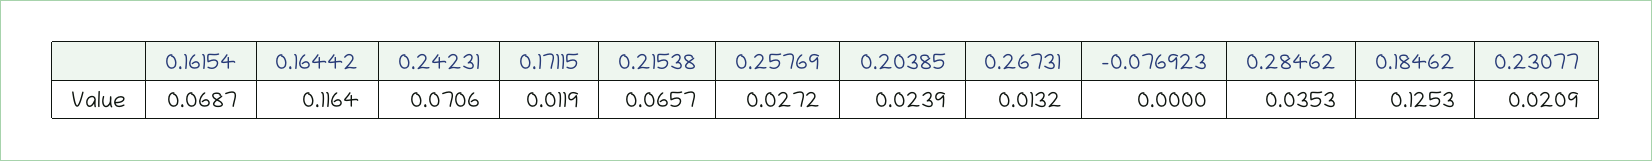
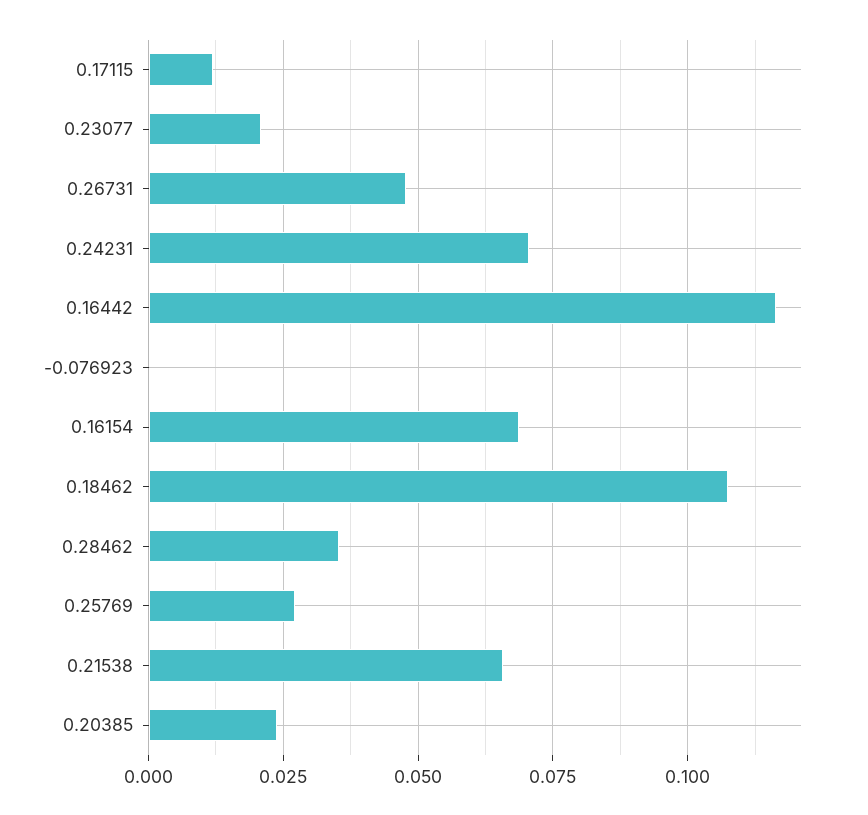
  {
    "0.16154": 0.0687,
    "0.16442": 0.1164,
    "0.24231": 0.0706,
    "0.17115": 0.0119,
    "0.21538": 0.0657,
    "0.25769": 0.0272,
    "0.20385": 0.0239,
-   "0.26731": 0.0132,
+   "0.26731": 0.0475,
    "-0.076923": 0,
    "0.28462": 0.0353,
-   "0.18462": 0.1253,
+   "0.18462": 0.1075,
    "0.23077": 0.0209
  }

